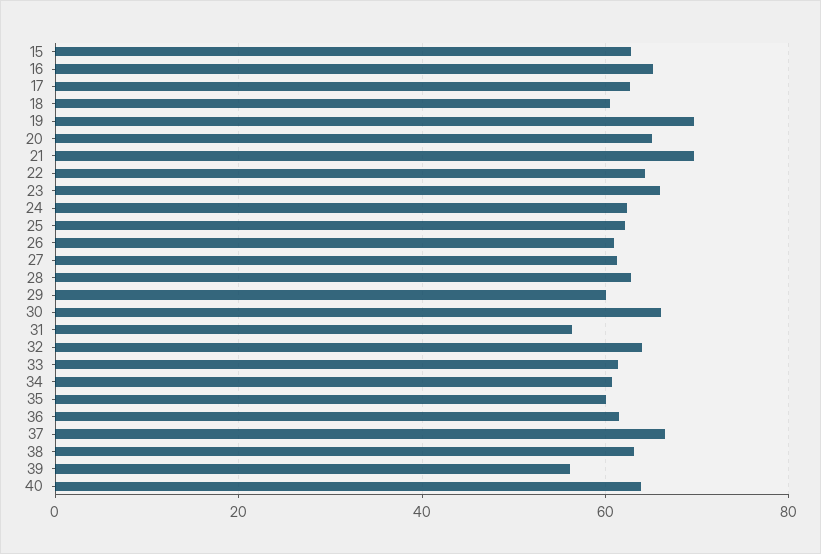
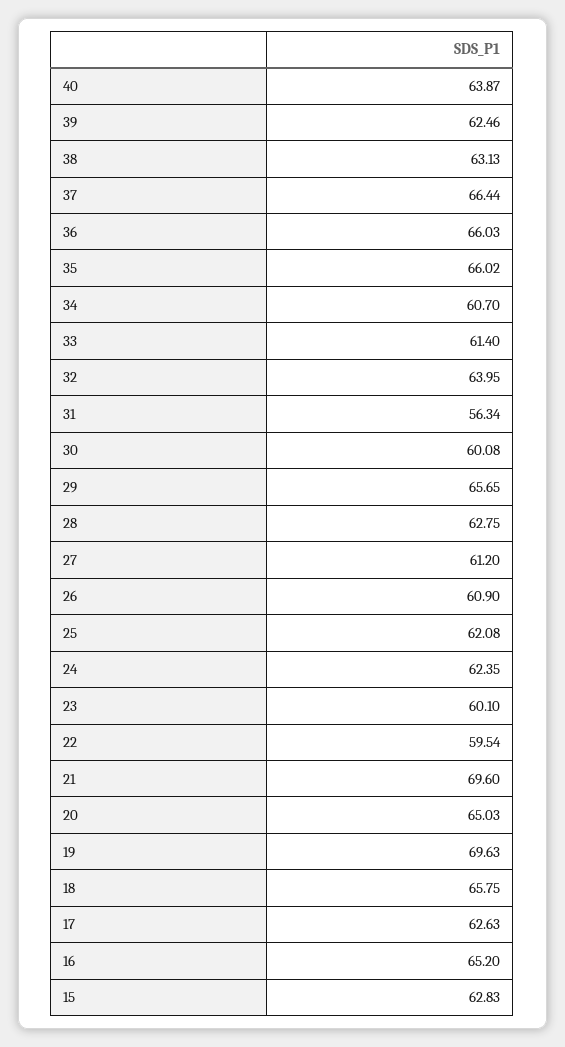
  {
    "15": 62.83,
    "16": 65.2,
    "17": 62.63,
-   "18": 60,
+   "18": 65.75,
    "19": 69.63,
    "20": 65.03,
    "21": 69.6,
-   "22": 64,
+   "22": 59.54,
-   "23": 66,
+   "23": 60.1,
    "24": 62.35,
    "25": 62.08,
    "26": 60.9,
    "27": 61.2,
    "28": 62.75,
-   "29": 60,
+   "29": 65.65,
-   "30": 66,
+   "30": 60.08,
    "31": 56.34,
    "32": 63.95,
    "33": 61.4,
    "34": 60.7,
-   "35": 60,
+   "35": 66.02,
-   "36": 62,
+   "36": 66.03,
    "37": 66.44,
    "38": 63.13,
-   "39": 56,
+   "39": 62.46,
    "40": 63.87
  }

